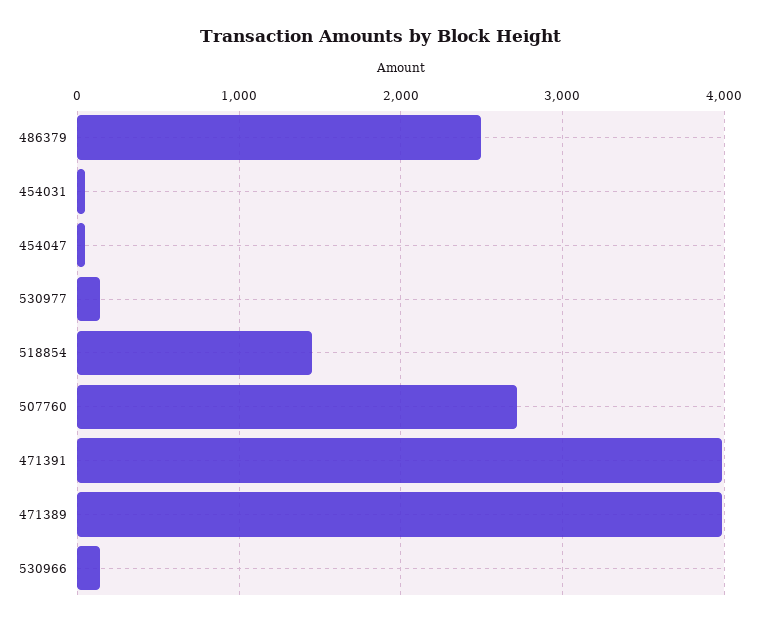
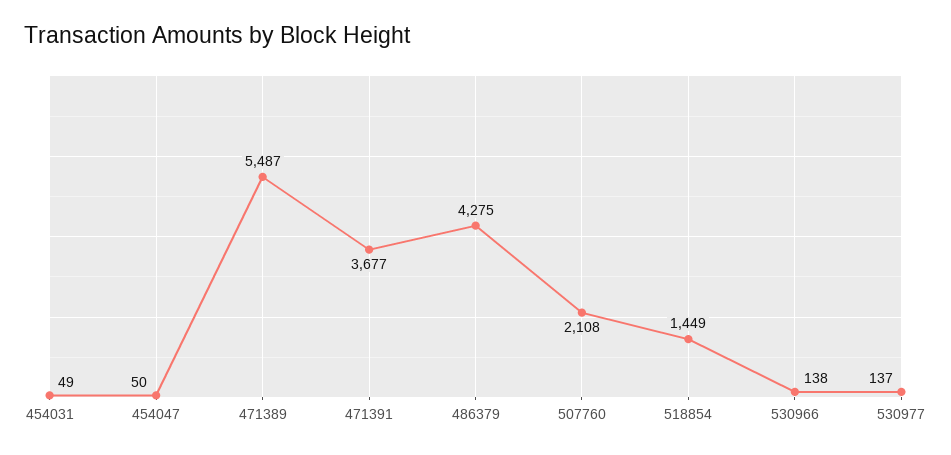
  {
-   "486379": 2500,
+   "486379": 4275,
    "454031": 49,
    "454047": 50,
    "530977": 137,
    "518854": 1449,
-   "507760": 2700,
+   "507760": 2108,
-   "471391": 4000,
+   "471391": 3677,
-   "471389": 4000,
+   "471389": 5487,
    "530966": 138
  }

